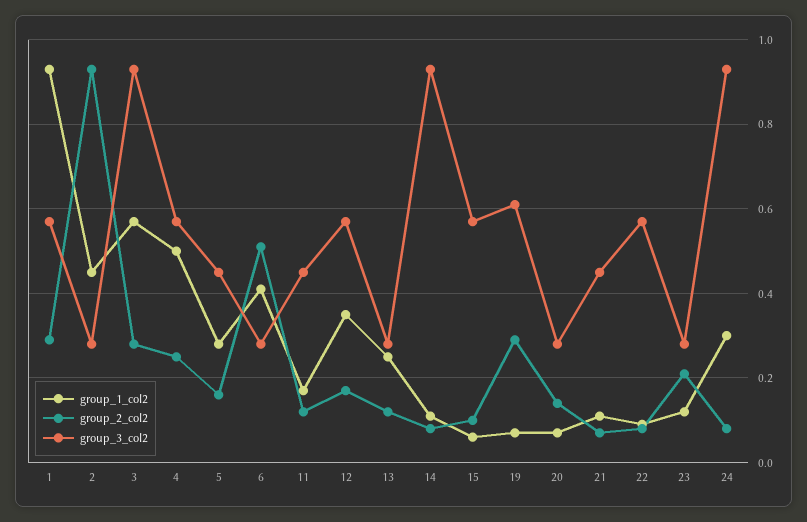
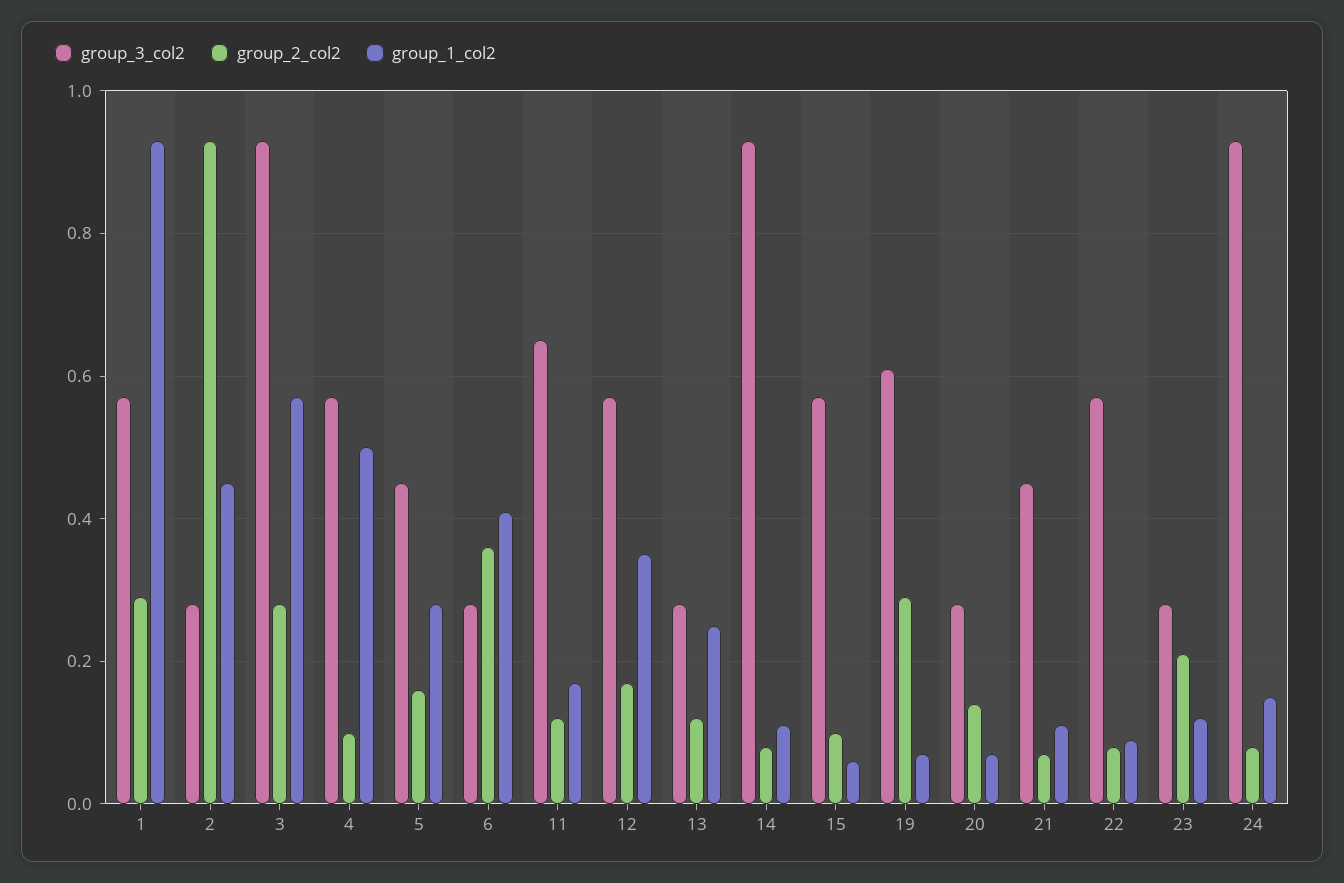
  {
    "group_1_col2": {
      "1": 0.95,
      "2": 0.45,
      "3": 0.55,
      "4": 0.5,
      "5": 0.3,
      "6": 0.4,
      "11": 0.15,
      "12": 0.35,
      "13": 0.25,
      "14": 0.1,
      "15": 0.05,
      "19": 0.05,
      "20": 0.05,
      "21": 0.1,
      "22": 0.1,
      "23": 0.1,
-     "24": 0.3
+     "24": 0.15
    },
    "group_2_col2": {
      "1": 0.3,
      "2": 0.95,
      "3": 0.3,
-     "4": 0.25,
+     "4": 0.1,
      "5": 0.15,
-     "6": 0.5,
+     "6": 0.35,
      "11": 0.1,
      "12": 0.15,
      "13": 0.1,
      "14": 0.1,
      "15": 0.1,
      "19": 0.3,
      "20": 0.15,
      "21": 0.05,
      "22": 0.1,
      "23": 0.2,
      "24": 0.1
    },
    "group_3_col2": {
      "1": 0.55,
      "2": 0.3,
      "3": 0.95,
      "4": 0.55,
      "5": 0.45,
      "6": 0.3,
-     "11": 0.45,
+     "11": 0.65,
      "12": 0.55,
      "13": 0.3,
      "14": 0.95,
      "15": 0.55,
      "19": 0.6,
      "20": 0.3,
      "21": 0.45,
      "22": 0.55,
      "23": 0.3,
      "24": 0.95
    }
  }

